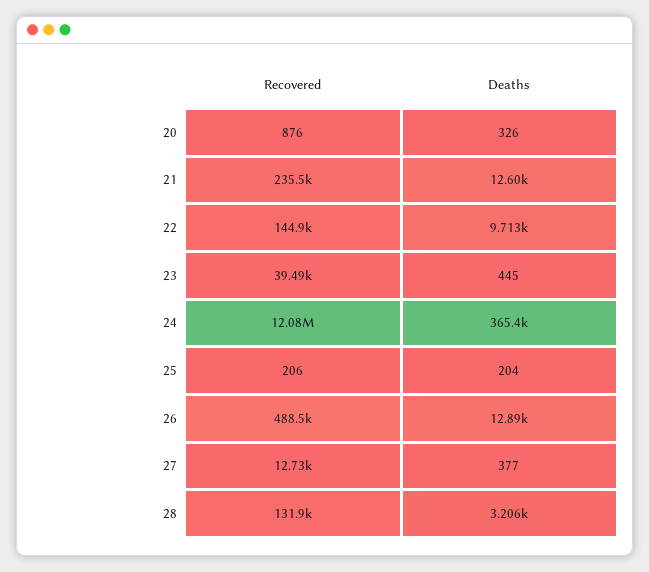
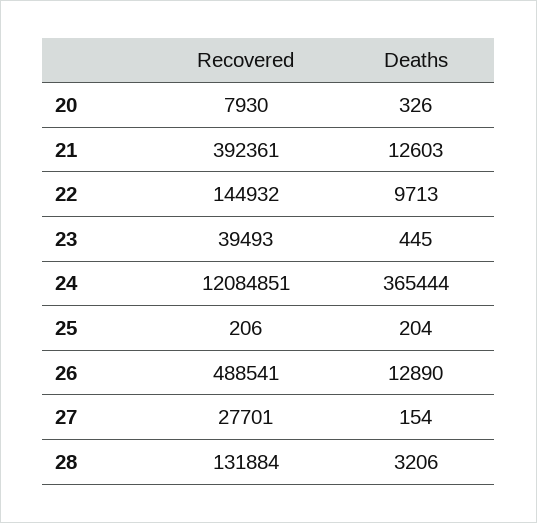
  {
    "Recovered": {
-     "20": 876,
+     "20": 7930,
-     "21": 235500,
+     "21": 392361,
      "22": 144932,
      "23": 39493,
      "24": 12084851,
      "25": 206,
      "26": 488541,
-     "27": 12730,
+     "27": 27701,
      "28": 131884
    },
    "Deaths": {
      "20": 326,
      "21": 12603,
      "22": 9713,
      "23": 445,
      "24": 365444,
      "25": 204,
      "26": 12890,
-     "27": 377,
+     "27": 154,
      "28": 3206
    }
  }

